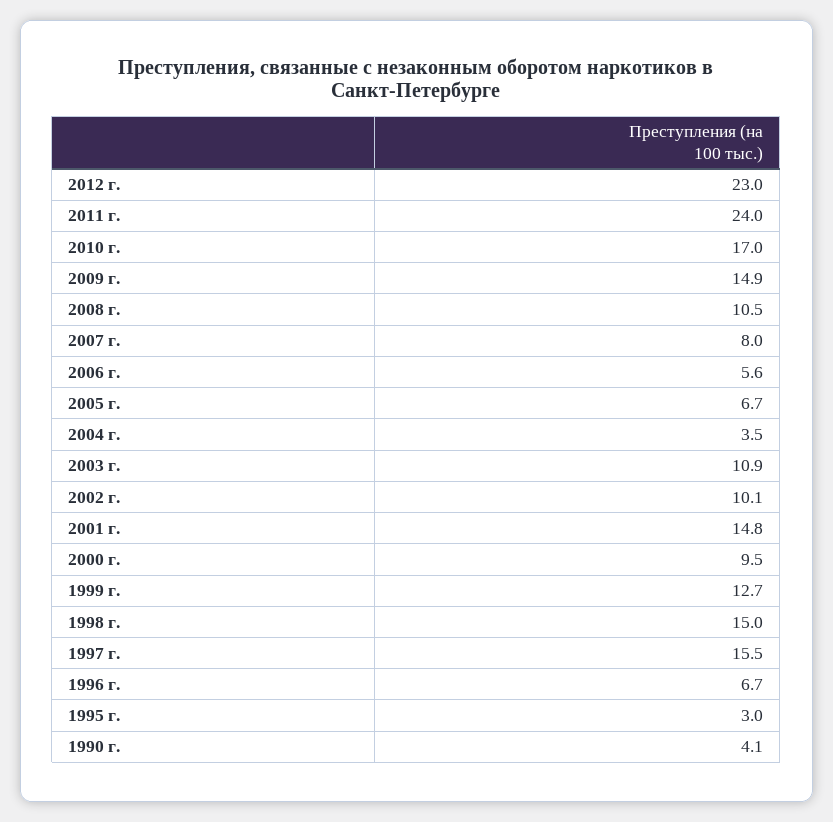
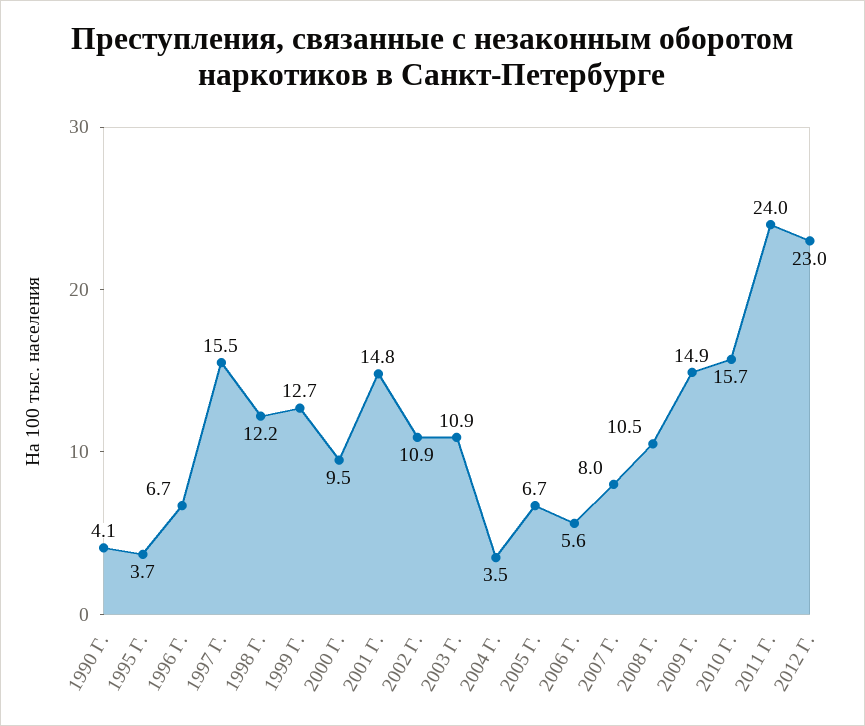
  {
    "2012 г.": 23,
    "2011 г.": 24,
-   "2010 г.": 17,
+   "2010 г.": 15.7,
    "2009 г.": 14.9,
    "2008 г.": 10.5,
    "2007 г.": 8,
    "2006 г.": 5.6,
    "2005 г.": 6.7,
    "2004 г.": 3.5,
    "2003 г.": 10.9,
-   "2002 г.": 10.1,
+   "2002 г.": 10.9,
    "2001 г.": 14.8,
    "2000 г.": 9.5,
    "1999 г.": 12.7,
-   "1998 г.": 15,
+   "1998 г.": 12.2,
    "1997 г.": 15.5,
    "1996 г.": 6.7,
-   "1995 г.": 3,
+   "1995 г.": 3.7,
    "1990 г.": 4.1
  }

